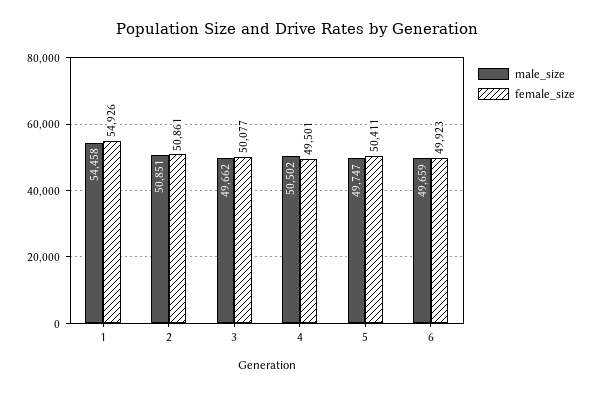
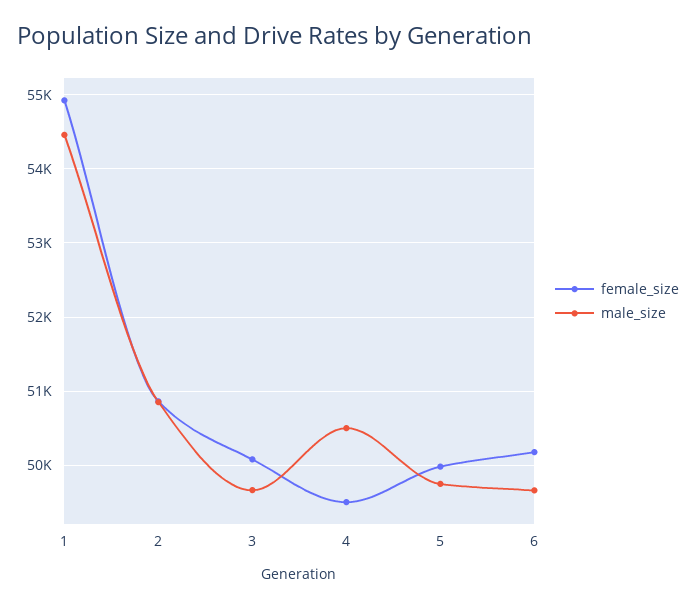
  {
    "male_size": {
      "1": 54458,
      "2": 50851,
      "3": 49662,
      "4": 50502,
      "5": 49747,
      "6": 49659
    },
    "female_size": {
      "1": 54926,
      "2": 50861,
      "3": 50077,
      "4": 49501,
-     "5": 50411,
+     "5": 50000,
-     "6": 49923
+     "6": 50200
    }
  }

